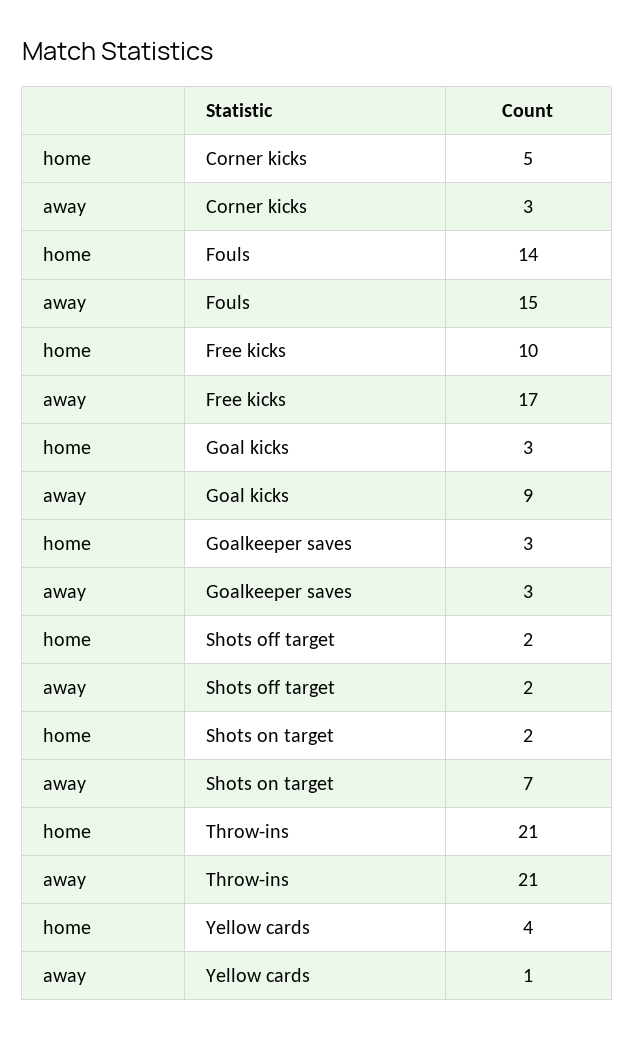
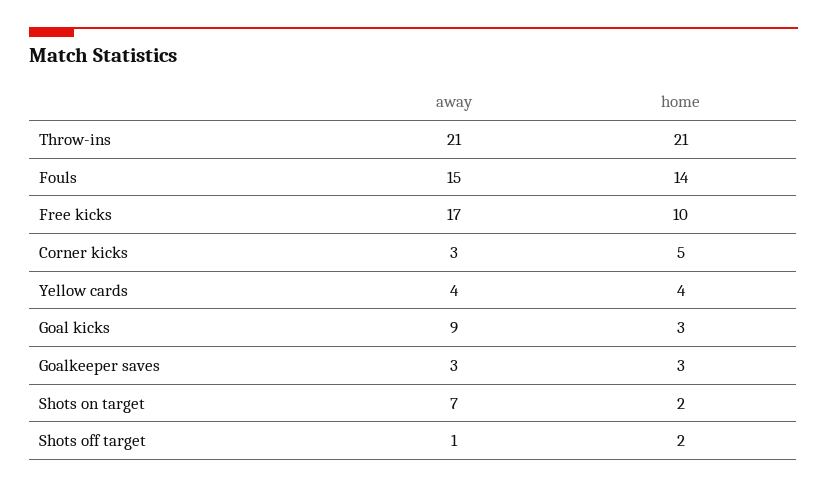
  {
    "home": {
      "Corner kicks": 5,
      "Fouls": 14,
      "Free kicks": 10,
      "Goal kicks": 3,
      "Goalkeeper saves": 3,
      "Shots off target": 2,
      "Shots on target": 2,
      "Throw-ins": 21,
      "Yellow cards": 4
    },
    "away": {
      "Corner kicks": 3,
      "Fouls": 15,
      "Free kicks": 17,
      "Goal kicks": 9,
      "Goalkeeper saves": 3,
-     "Shots off target": 2,
+     "Shots off target": 1,
      "Shots on target": 7,
      "Throw-ins": 21,
-     "Yellow cards": 1
+     "Yellow cards": 4
    }
  }

